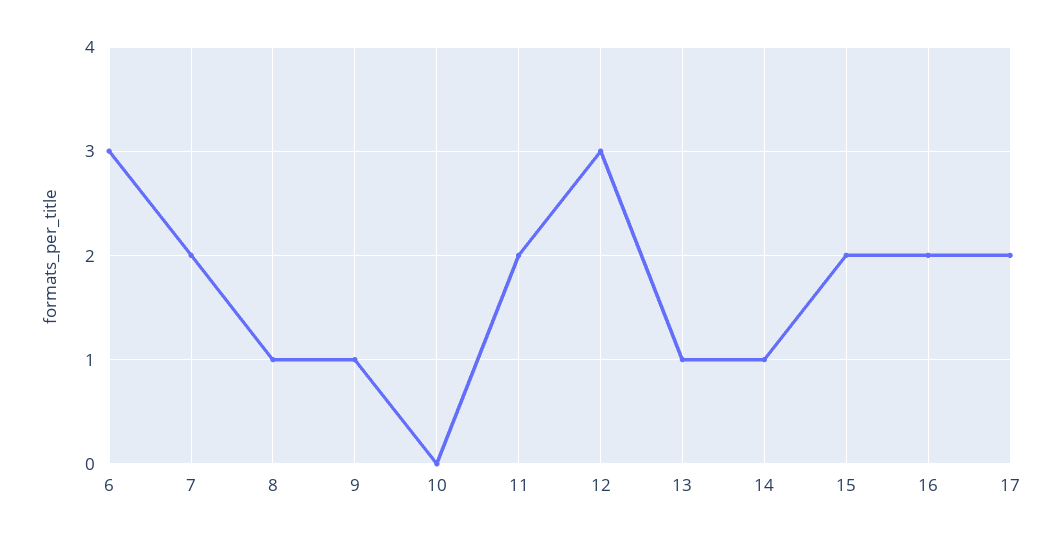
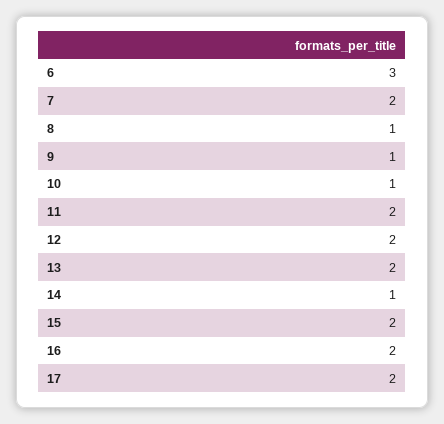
  {
    "6": 3,
    "7": 2,
    "8": 1,
    "9": 1,
-   "10": 0,
+   "10": 1,
    "11": 2,
-   "12": 3,
+   "12": 2,
-   "13": 1,
+   "13": 2,
    "14": 1,
    "15": 2,
    "16": 2,
    "17": 2
  }

